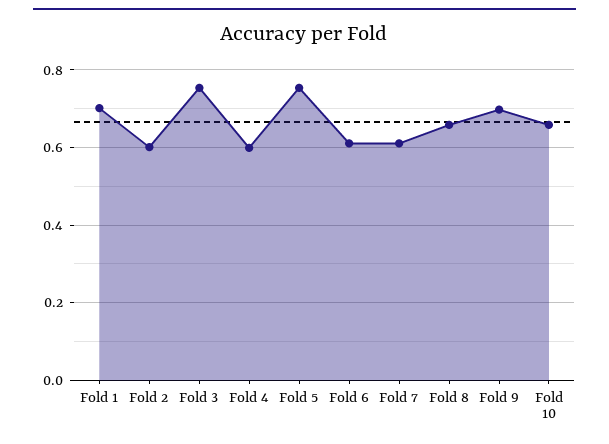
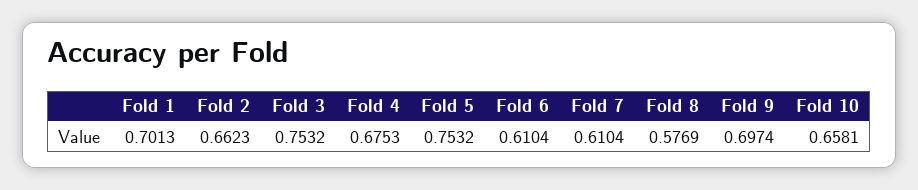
  {
    "Fold 1": 0.7013,
-   "Fold 2": 0.6,
+   "Fold 2": 0.6623,
    "Fold 3": 0.7532,
-   "Fold 4": 0.6,
+   "Fold 4": 0.6753,
    "Fold 5": 0.7532,
    "Fold 6": 0.6104,
    "Fold 7": 0.6104,
-   "Fold 8": 0.66,
+   "Fold 8": 0.5769,
    "Fold 9": 0.6974,
    "Fold 10": 0.6581
  }

